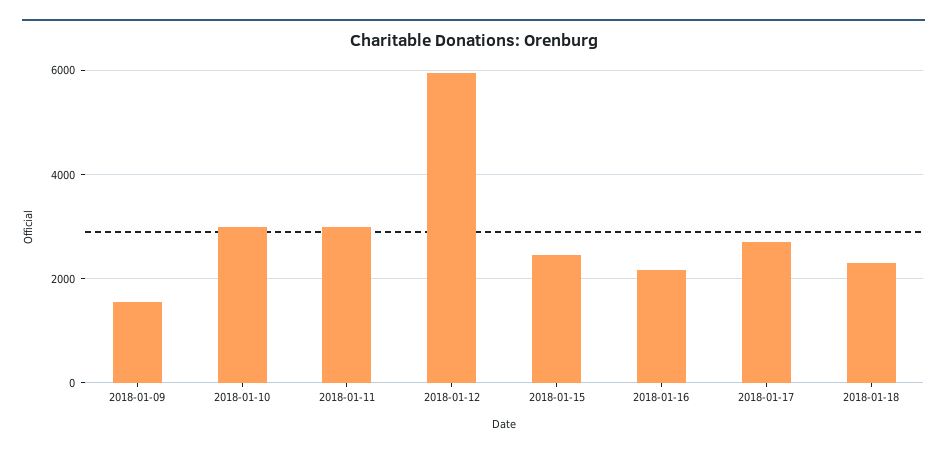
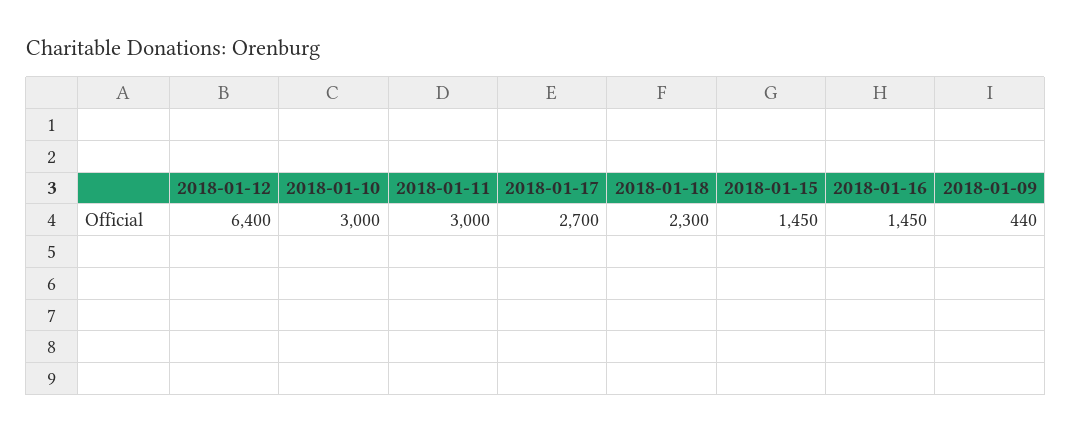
  {
-   "2018-01-09": 1600,
+   "2018-01-09": 440,
    "2018-01-10": 3000,
    "2018-01-11": 3000,
-   "2018-01-12": 6000,
+   "2018-01-12": 6400,
-   "2018-01-15": 2400,
+   "2018-01-15": 1450,
-   "2018-01-16": 2200,
+   "2018-01-16": 1450,
    "2018-01-17": 2700,
    "2018-01-18": 2300
  }

